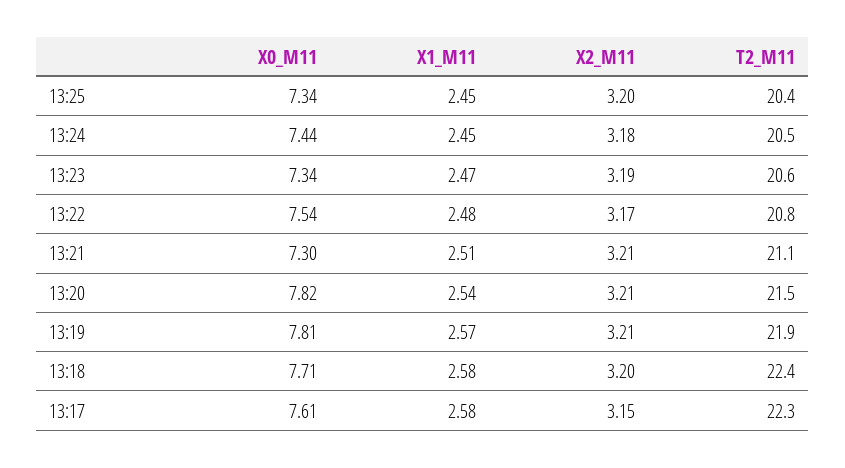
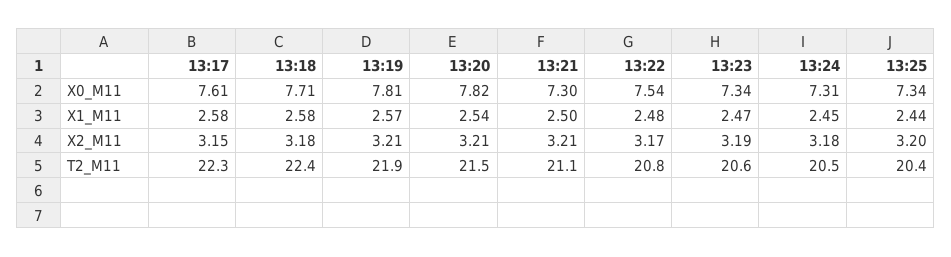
  {
    "X0_M11": {
      "13:25": 7.34,
-     "13:24": 7.44,
+     "13:24": 7.31,
      "13:23": 7.34,
      "13:22": 7.54,
      "13:21": 7.3,
      "13:20": 7.82,
      "13:19": 7.81,
      "13:18": 7.71,
      "13:17": 7.61
    },
    "X1_M11": {
-     "13:25": 2.45,
+     "13:25": 2.44,
      "13:24": 2.45,
      "13:23": 2.47,
      "13:22": 2.48,
-     "13:21": 2.51,
+     "13:21": 2.5,
      "13:20": 2.54,
      "13:19": 2.57,
      "13:18": 2.58,
      "13:17": 2.58
    },
    "X2_M11": {
      "13:25": 3.2,
      "13:24": 3.18,
      "13:23": 3.19,
      "13:22": 3.17,
      "13:21": 3.21,
      "13:20": 3.21,
      "13:19": 3.21,
-     "13:18": 3.2,
+     "13:18": 3.18,
      "13:17": 3.15
    },
    "T2_M11": {
      "13:25": 20.4,
      "13:24": 20.5,
      "13:23": 20.6,
      "13:22": 20.8,
      "13:21": 21.1,
      "13:20": 21.5,
      "13:19": 21.9,
      "13:18": 22.4,
      "13:17": 22.3
    }
  }

